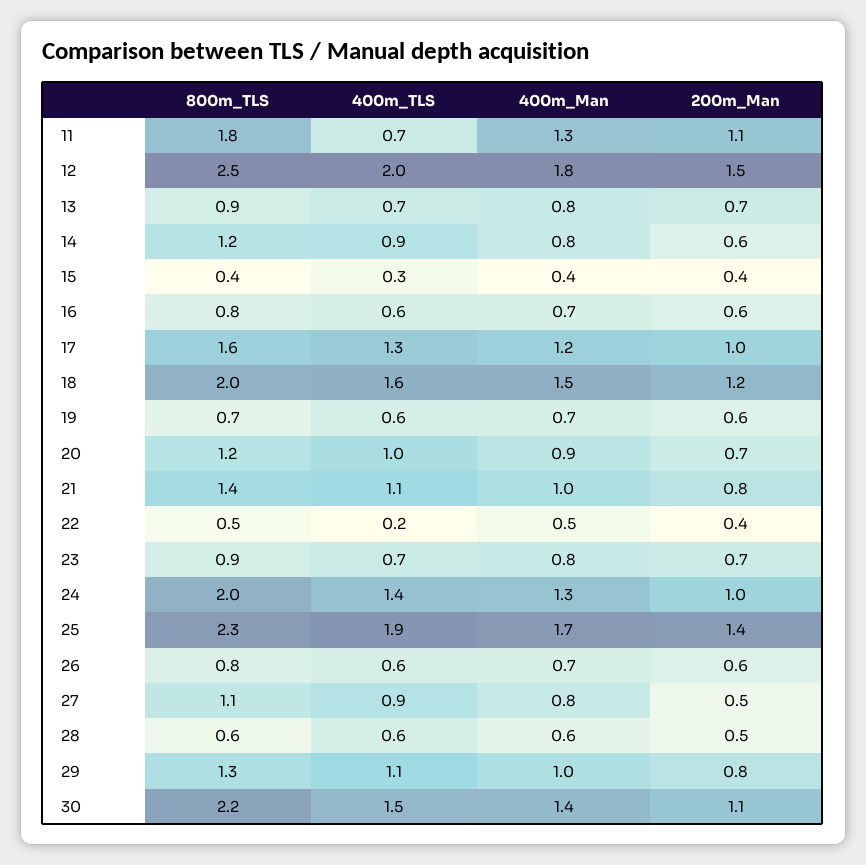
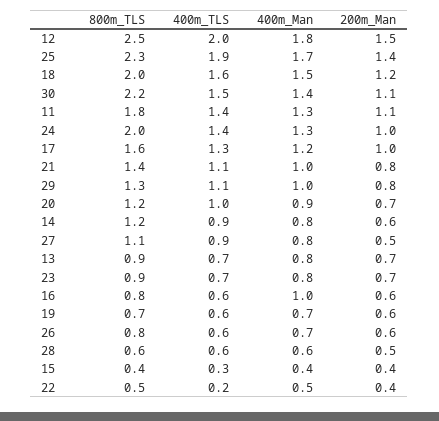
  {
    "800m_TLS": {
      "11": 1.8,
      "12": 2.5,
      "13": 0.9,
      "14": 1.2,
      "15": 0.4,
      "16": 0.8,
      "17": 1.6,
      "18": 2,
      "19": 0.7,
      "20": 1.2,
      "21": 1.4,
      "22": 0.5,
      "23": 0.9,
      "24": 2,
      "25": 2.3,
      "26": 0.8,
      "27": 1.1,
      "28": 0.6,
      "29": 1.3,
      "30": 2.2
    },
    "400m_TLS": {
-     "11": 0.7,
+     "11": 1.4,
      "12": 2,
      "13": 0.7,
      "14": 0.9,
      "15": 0.3,
      "16": 0.6,
      "17": 1.3,
      "18": 1.6,
      "19": 0.6,
      "20": 1,
      "21": 1.1,
      "22": 0.2,
      "23": 0.7,
      "24": 1.4,
      "25": 1.9,
      "26": 0.6,
      "27": 0.9,
      "28": 0.6,
      "29": 1.1,
      "30": 1.5
    },
    "400m_Man": {
      "11": 1.3,
      "12": 1.8,
      "13": 0.8,
      "14": 0.8,
      "15": 0.4,
-     "16": 0.7,
+     "16": 1,
      "17": 1.2,
      "18": 1.5,
      "19": 0.7,
      "20": 0.9,
      "21": 1,
      "22": 0.5,
      "23": 0.8,
      "24": 1.3,
      "25": 1.7,
      "26": 0.7,
      "27": 0.8,
      "28": 0.6,
      "29": 1,
      "30": 1.4
    },
    "200m_Man": {
      "11": 1.1,
      "12": 1.5,
      "13": 0.7,
      "14": 0.6,
      "15": 0.4,
      "16": 0.6,
      "17": 1,
      "18": 1.2,
      "19": 0.6,
      "20": 0.7,
      "21": 0.8,
      "22": 0.4,
      "23": 0.7,
      "24": 1,
      "25": 1.4,
      "26": 0.6,
      "27": 0.5,
      "28": 0.5,
      "29": 0.8,
      "30": 1.1
    }
  }

